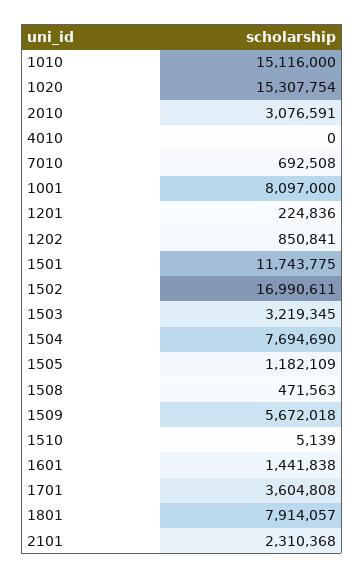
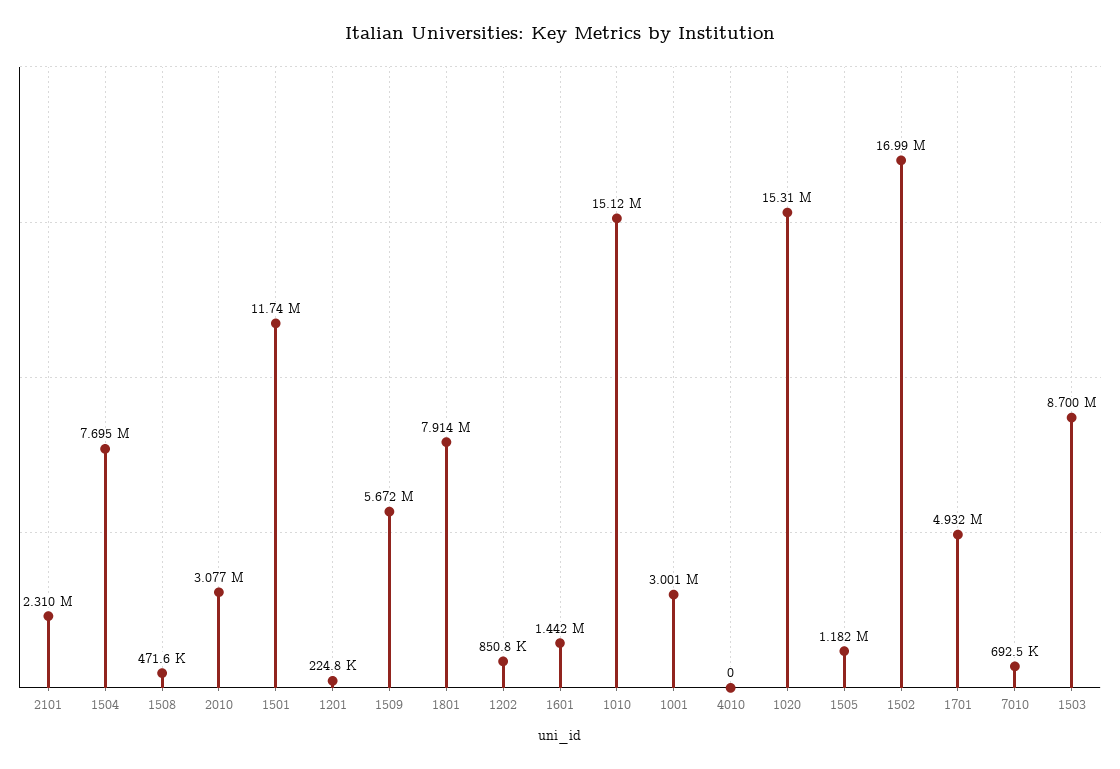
  {
    "1010": 15116000,
    "1020": 15307754,
    "2010": 3076591,
    "4010": 0,
    "7010": 692508,
-   "1001": 8097000,
+   "1001": 3001000,
    "1201": 224836,
    "1202": 850841,
    "1501": 11743775,
    "1502": 16990611,
-   "1503": 3219345,
+   "1503": 8700000,
    "1504": 7694690,
    "1505": 1182109,
    "1508": 471563,
    "1509": 5672018,
-   "1510": 5139,
    "1601": 1441838,
-   "1701": 3604808,
+   "1701": 4932000,
    "1801": 7914057,
    "2101": 2310368
  }

